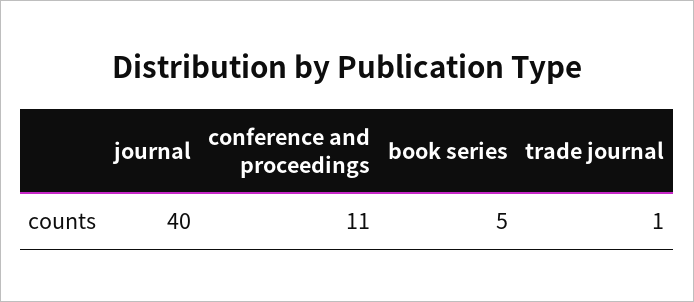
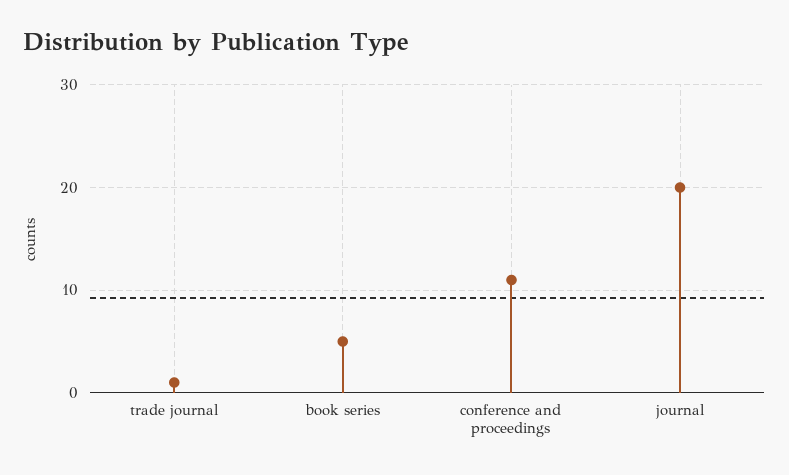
  {
-   "journal": 40,
+   "journal": 20,
    "conference and proceedings": 11,
    "book series": 5,
    "trade journal": 1
  }

